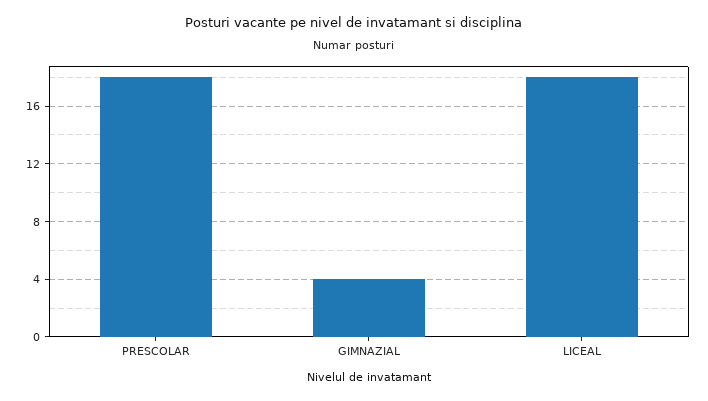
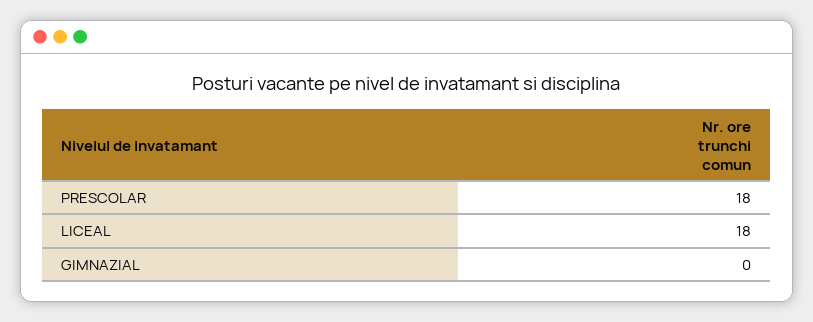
  {
    "PRESCOLAR": 18,
-   "GIMNAZIAL": 4,
+   "GIMNAZIAL": 0,
    "LICEAL": 18
  }

